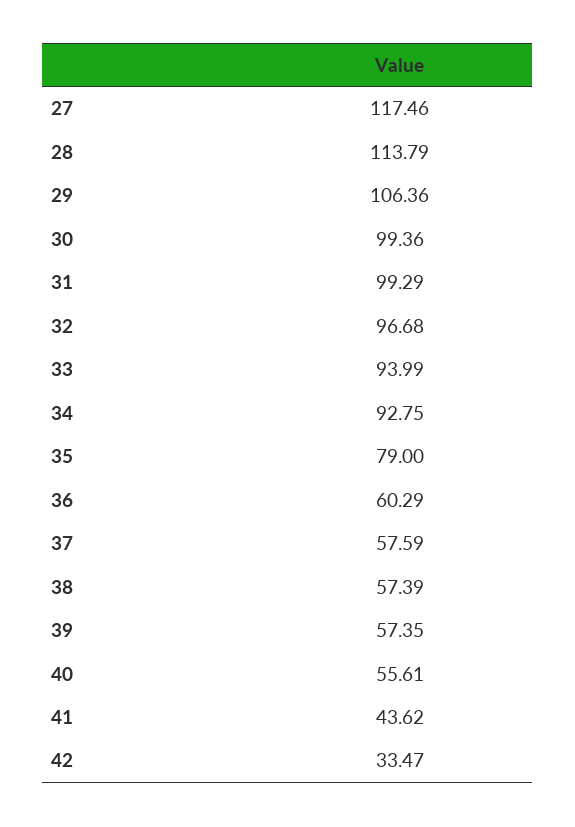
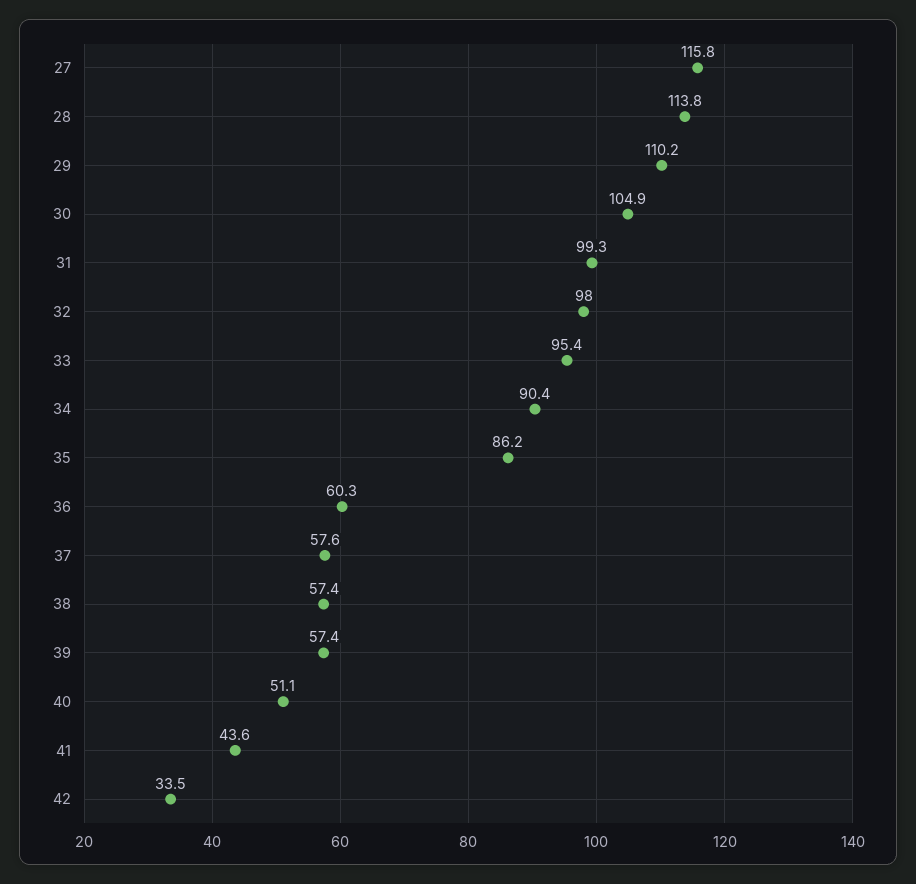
  {
-   "27": 117.46,
+   "27": 115.8,
    "28": 113.79,
-   "29": 106.36,
+   "29": 110.2,
-   "30": 99.36,
+   "30": 104.9,
    "31": 99.29,
-   "32": 96.68,
+   "32": 98,
-   "33": 93.99,
+   "33": 95.4,
-   "34": 92.75,
+   "34": 90.4,
-   "35": 79,
+   "35": 86.2,
    "36": 60.29,
    "37": 57.59,
    "38": 57.39,
    "39": 57.35,
-   "40": 55.61,
+   "40": 51.1,
    "41": 43.62,
    "42": 33.47
  }

